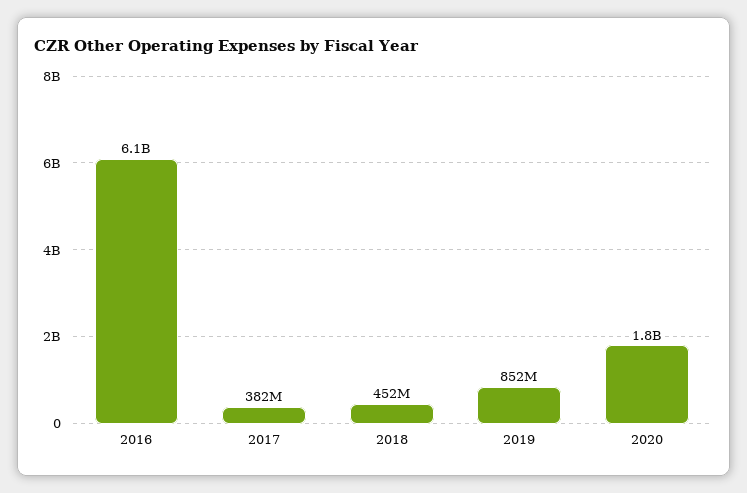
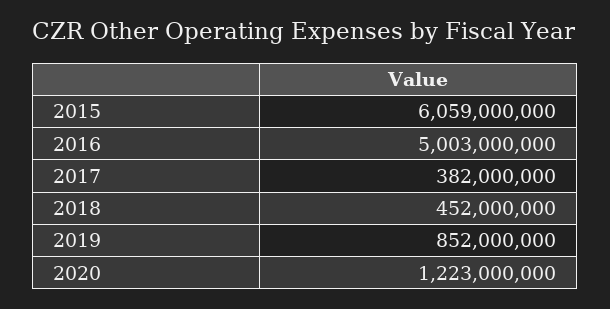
  {
-   "2016": 6100000000,
+   "2016": 5003000000,
    "2017": 382000000,
    "2018": 452000000,
    "2019": 852000000,
-   "2020": 1800000000
+   "2020": 1223000000,
+   "2015": 6059000000
  }

